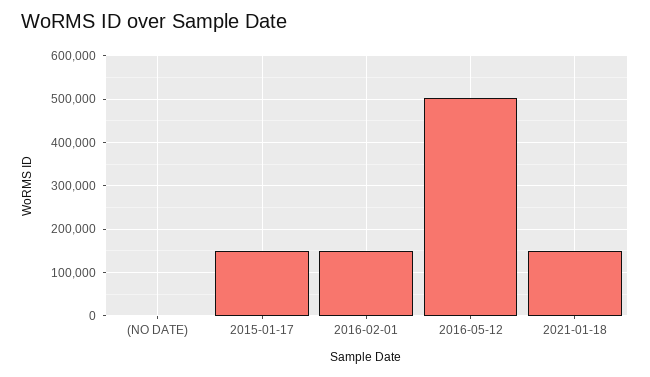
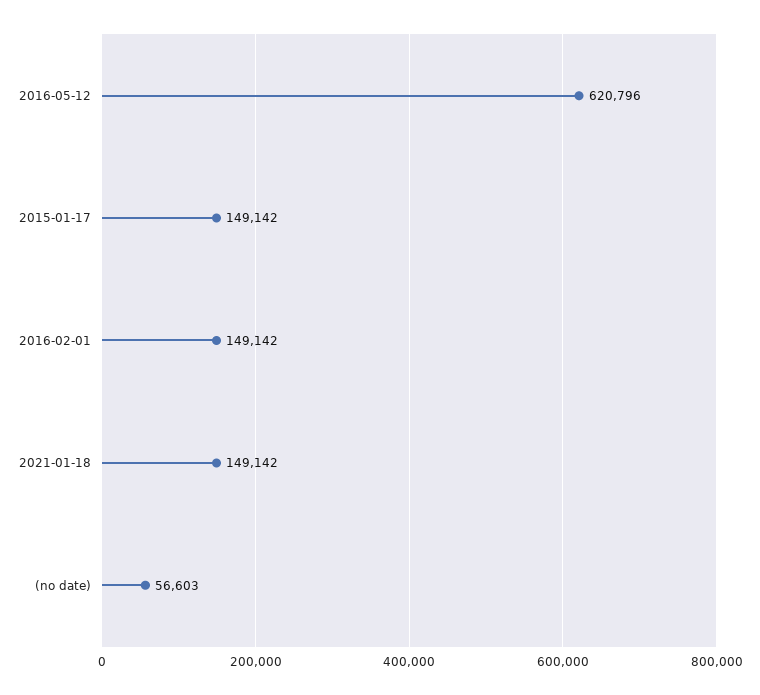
  {
-   "(NO DATE)": 0,
+   "(NO DATE)": 56603,
    "2015-01-17": 149142,
    "2016-02-01": 149142,
-   "2016-05-12": 500000,
+   "2016-05-12": 620796,
    "2021-01-18": 149142
  }

